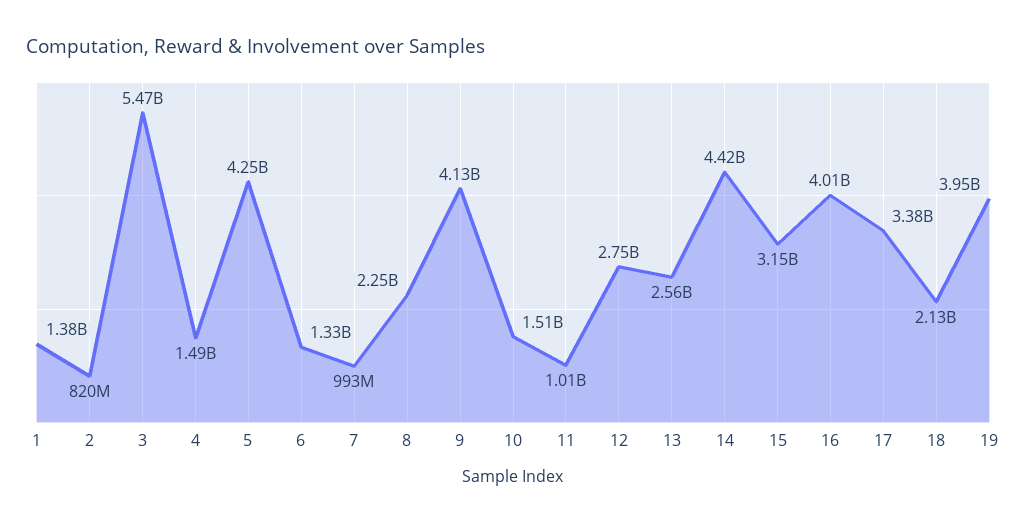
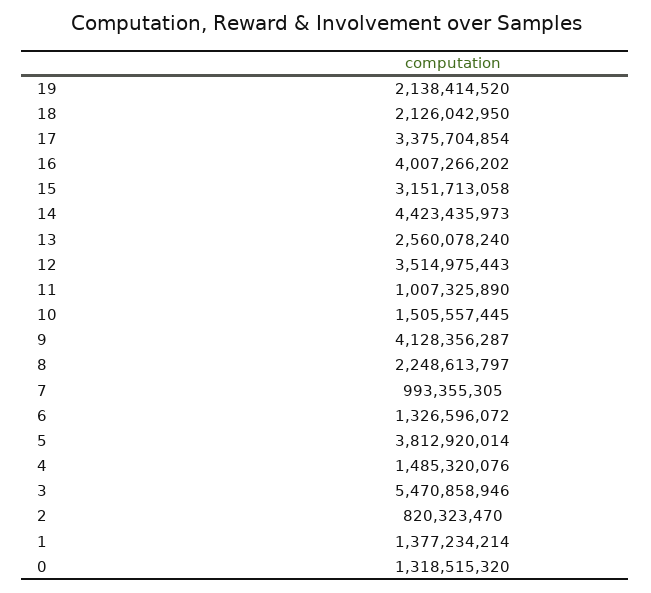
  {
    "1": 1377234214,
    "2": 820323470,
    "3": 5470858946,
    "4": 1485320076,
-   "5": 4250000000,
+   "5": 3812920014,
    "6": 1326596072,
    "7": 993355305,
    "8": 2248613797,
    "9": 4128356287,
    "10": 1505557445,
    "11": 1007325890,
-   "12": 2750000000,
+   "12": 3514975443,
    "13": 2560078240,
    "14": 4423435973,
    "15": 3151713058,
    "16": 4007266202,
    "17": 3375704854,
    "18": 2126042950,
-   "19": 3950000000
+   "19": 2138414520,
+   "0": 1318515320
  }

